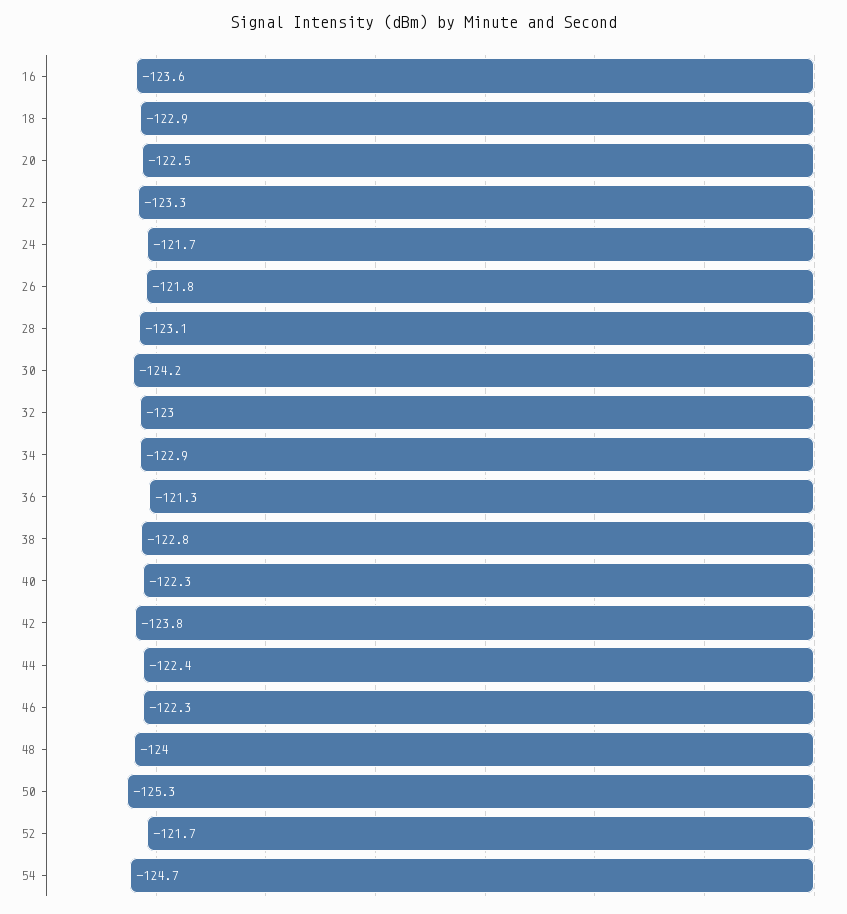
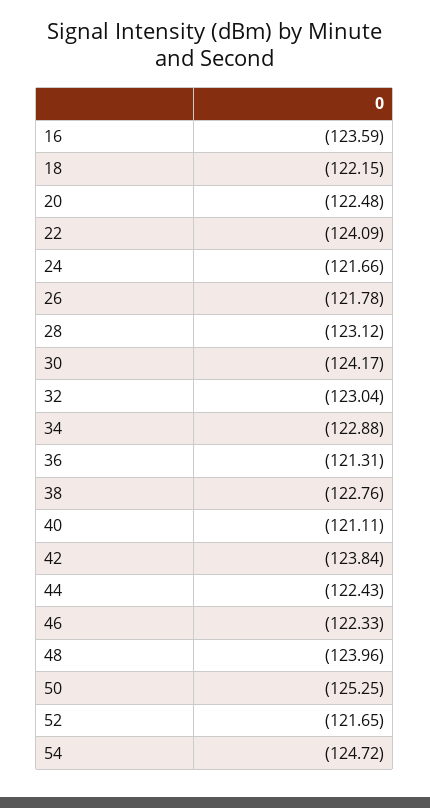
  {
    "16": -123.59,
-   "18": -122.9,
+   "18": -122.15,
    "20": -122.48,
-   "22": -123.3,
+   "22": -124.09,
    "24": -121.66,
    "26": -121.78,
    "28": -123.12,
    "30": -124.17,
    "32": -123.04,
    "34": -122.88,
    "36": -121.31,
    "38": -122.76,
-   "40": -122.3,
+   "40": -121.11,
    "42": -123.84,
    "44": -122.43,
    "46": -122.33,
    "48": -123.96,
    "50": -125.25,
    "52": -121.65,
    "54": -124.72
  }

